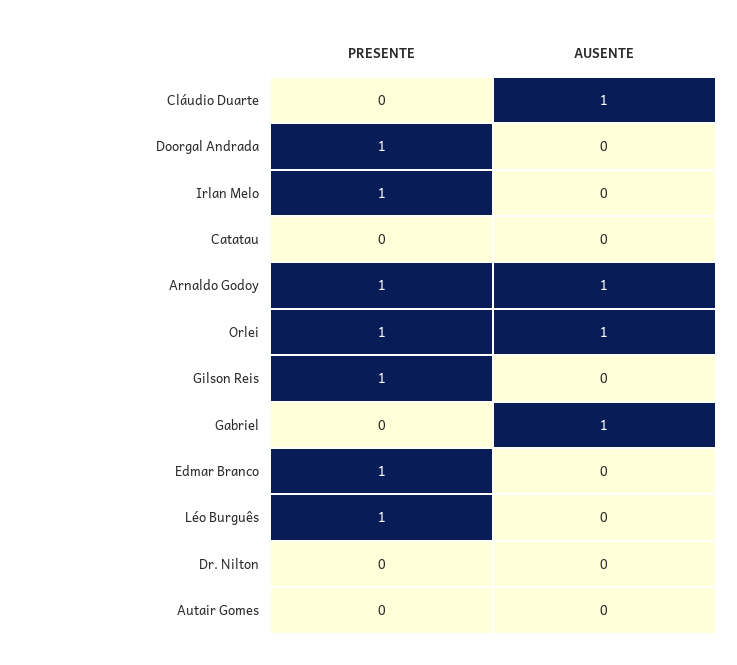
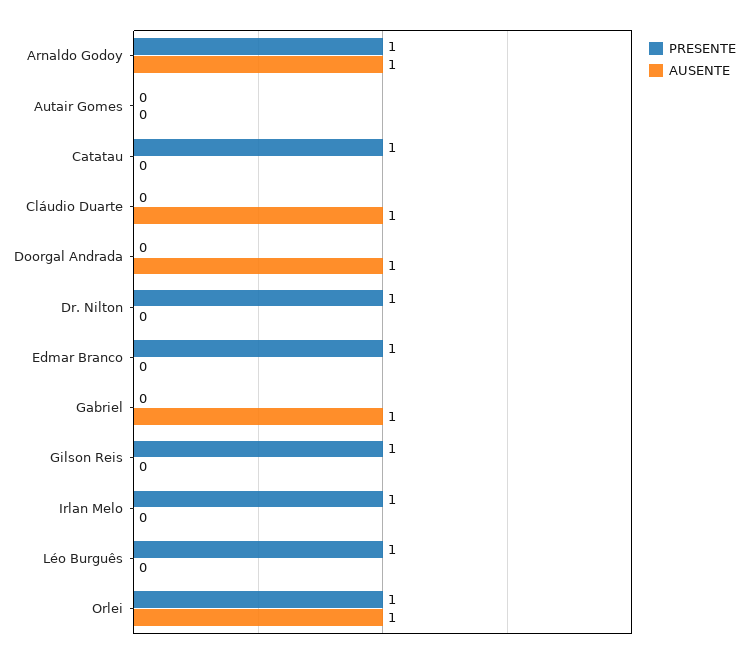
  {
    "PRESENTE": {
      "Cláudio Duarte": 0,
-     "Doorgal Andrada": 1,
+     "Doorgal Andrada": 0,
      "Irlan Melo": 1,
-     "Catatau": 0,
+     "Catatau": 1,
      "Arnaldo Godoy": 1,
      "Orlei": 1,
      "Gilson Reis": 1,
      "Gabriel": 0,
      "Edmar Branco": 1,
      "Léo Burguês": 1,
-     "Dr. Nilton": 0,
+     "Dr. Nilton": 1,
      "Autair Gomes": 0
    },
    "AUSENTE": {
      "Cláudio Duarte": 1,
-     "Doorgal Andrada": 0,
+     "Doorgal Andrada": 1,
      "Irlan Melo": 0,
      "Catatau": 0,
      "Arnaldo Godoy": 1,
      "Orlei": 1,
      "Gilson Reis": 0,
      "Gabriel": 1,
      "Edmar Branco": 0,
      "Léo Burguês": 0,
      "Dr. Nilton": 0,
      "Autair Gomes": 0
    }
  }

